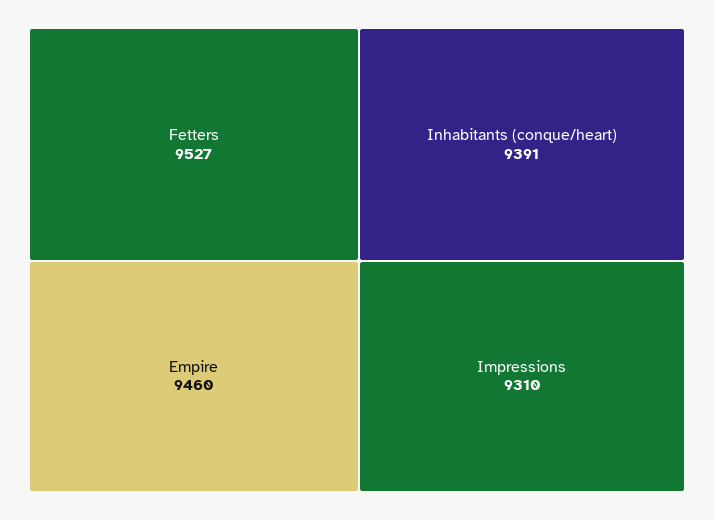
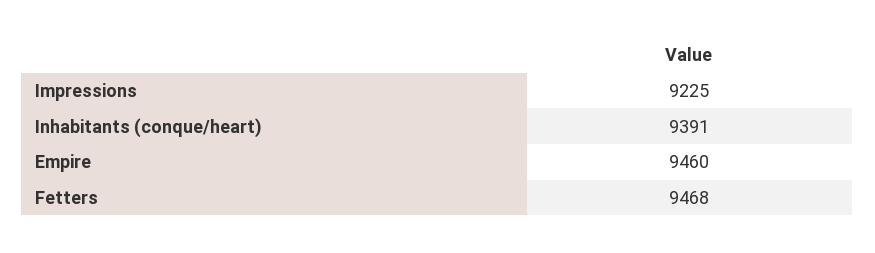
  {
-   "Fetters": 9527,
+   "Fetters": 9468,
    "Empire": 9460,
    "Inhabitants (conque/heart)": 9391,
-   "Impressions": 9310
+   "Impressions": 9225
  }

